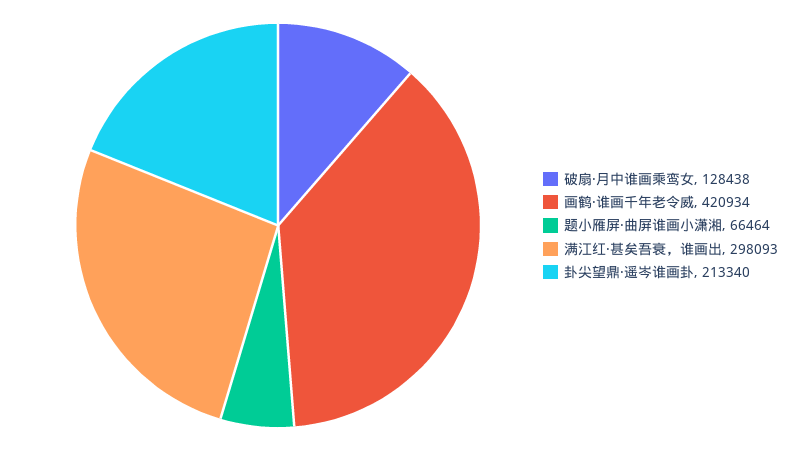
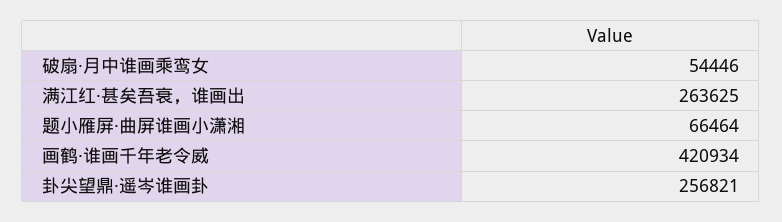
  {
-   "破扇·月中谁画乘鸾女": 128438,
+   "破扇·月中谁画乘鸾女": 54446,
    "画鹤·谁画千年老令威": 420934,
    "题小雁屏·曲屏谁画小潇湘": 66464,
-   "满江红·甚矣吾衰，谁画出": 298093,
+   "满江红·甚矣吾衰，谁画出": 263625,
-   "卦尖望鼎·遥岑谁画卦": 213340
+   "卦尖望鼎·遥岑谁画卦": 256821
  }

